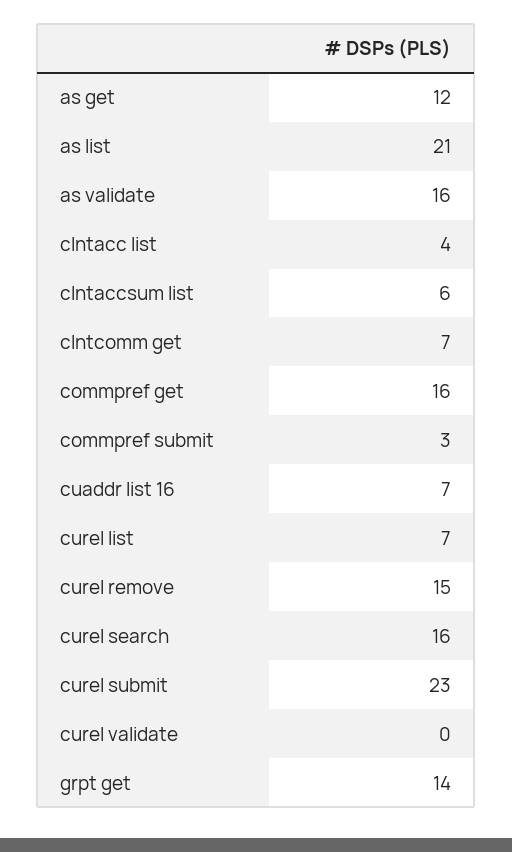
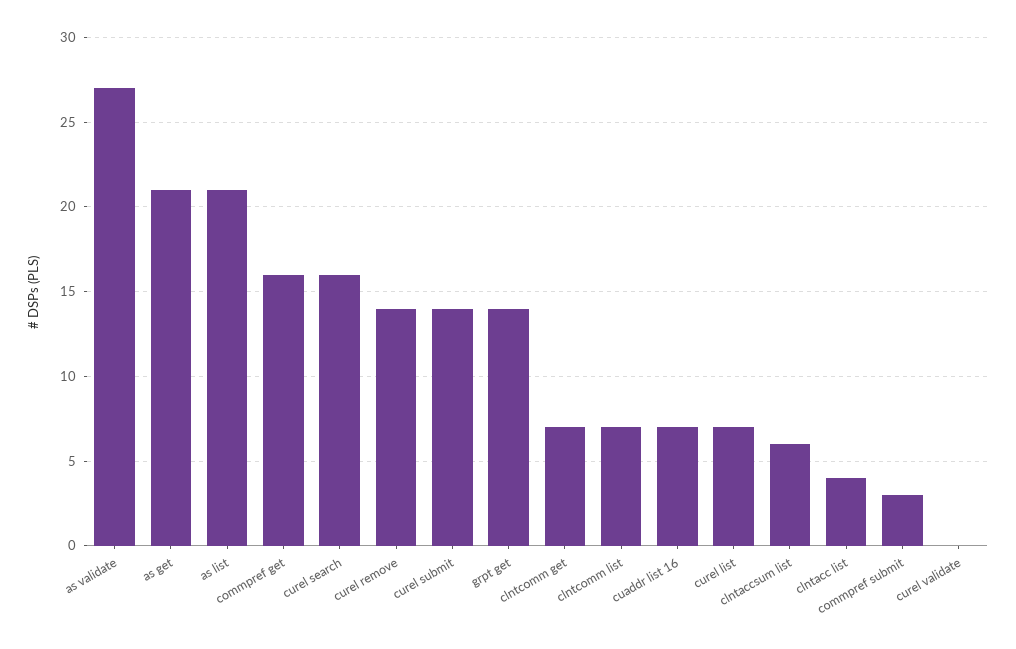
  {
-   "as get": 12,
+   "as get": 21,
    "as list": 21,
-   "as validate": 16,
+   "as validate": 27,
    "clntacc list": 4,
    "clntaccsum list": 6,
    "clntcomm get": 7,
    "commpref get": 16,
    "commpref submit": 3,
    "cuaddr list 16": 7,
    "curel list": 7,
-   "curel remove": 15,
+   "curel remove": 14,
    "curel search": 16,
-   "curel submit": 23,
+   "curel submit": 14,
    "curel validate": 0,
-   "grpt get": 14
+   "grpt get": 14,
+   "clntcomm list": 7
  }

